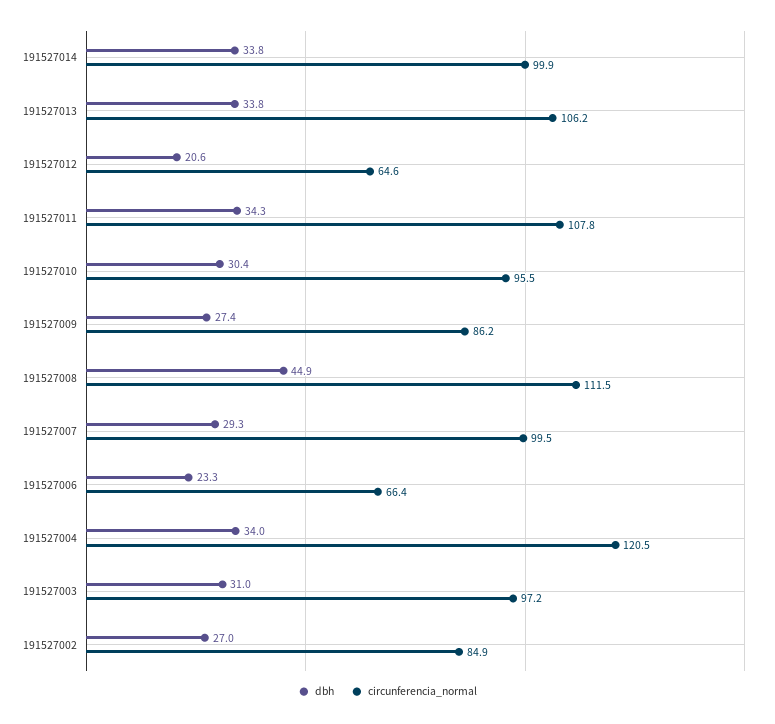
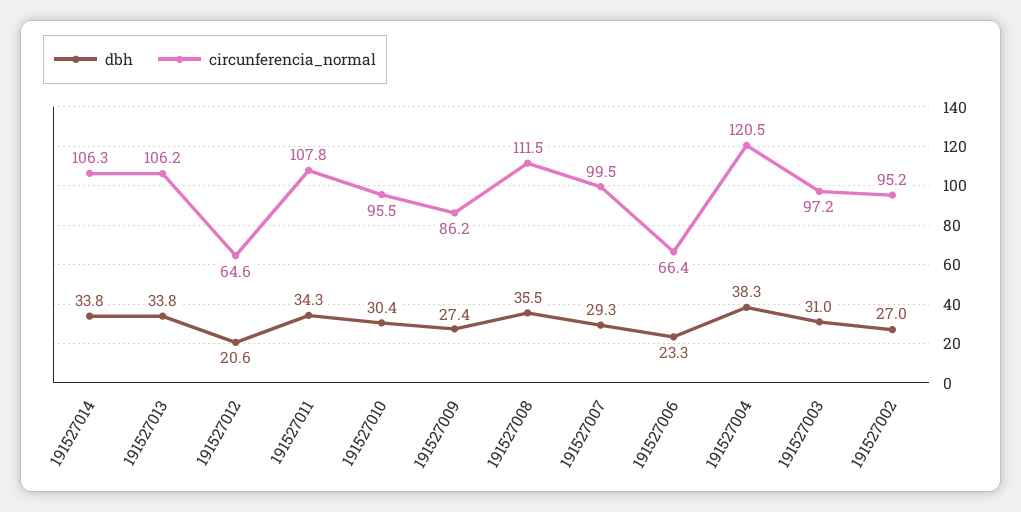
  {
    "dbh": {
      "191527014": 33.8,
      "191527013": 33.8,
      "191527012": 20.6,
      "191527011": 34.3,
      "191527010": 30.4,
      "191527009": 27.4,
-     "191527008": 44.9,
+     "191527008": 35.5,
      "191527007": 29.3,
      "191527006": 23.3,
-     "191527004": 34,
+     "191527004": 38.3,
      "191527003": 31,
      "191527002": 27
    },
    "circunferencia_normal": {
-     "191527014": 99.9,
+     "191527014": 106.3,
      "191527013": 106.2,
      "191527012": 64.6,
      "191527011": 107.8,
      "191527010": 95.5,
      "191527009": 86.2,
      "191527008": 111.5,
      "191527007": 99.5,
      "191527006": 66.4,
      "191527004": 120.5,
      "191527003": 97.2,
-     "191527002": 84.9
+     "191527002": 95.2
    }
  }

